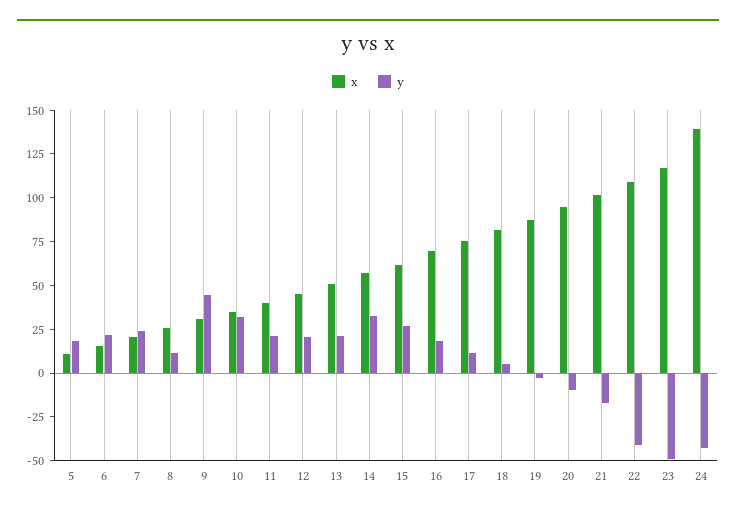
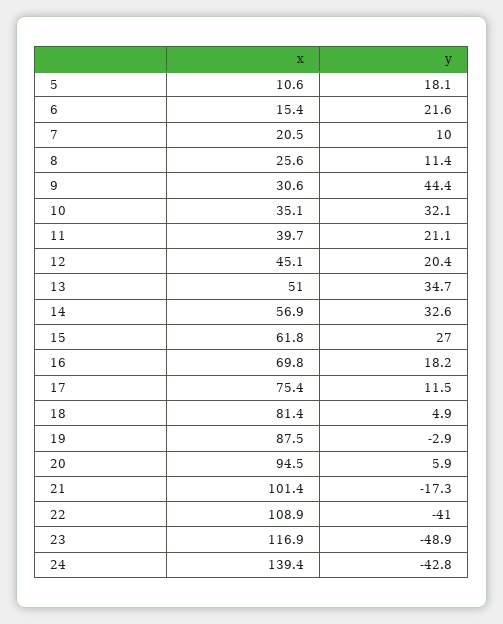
  {
    "x": {
      "5": 10.6,
      "6": 15.4,
      "7": 20.5,
      "8": 25.6,
      "9": 30.6,
      "10": 35.1,
      "11": 39.7,
      "12": 45.1,
      "13": 51,
      "14": 56.9,
      "15": 61.8,
      "16": 69.8,
      "17": 75.4,
      "18": 81.4,
      "19": 87.5,
      "20": 94.5,
      "21": 101.4,
      "22": 108.9,
      "23": 116.9,
      "24": 139.4
    },
    "y": {
      "5": 18.1,
      "6": 21.6,
-     "7": 25,
+     "7": 10,
      "8": 11.4,
      "9": 44.4,
      "10": 32.1,
      "11": 21.1,
      "12": 20.4,
-     "13": 20,
+     "13": 34.7,
      "14": 32.6,
      "15": 27,
      "16": 18.2,
      "17": 11.5,
      "18": 4.9,
      "19": -2.9,
-     "20": -10,
+     "20": 5.9,
      "21": -17.3,
      "22": -41,
      "23": -48.9,
      "24": -42.8
    }
  }

